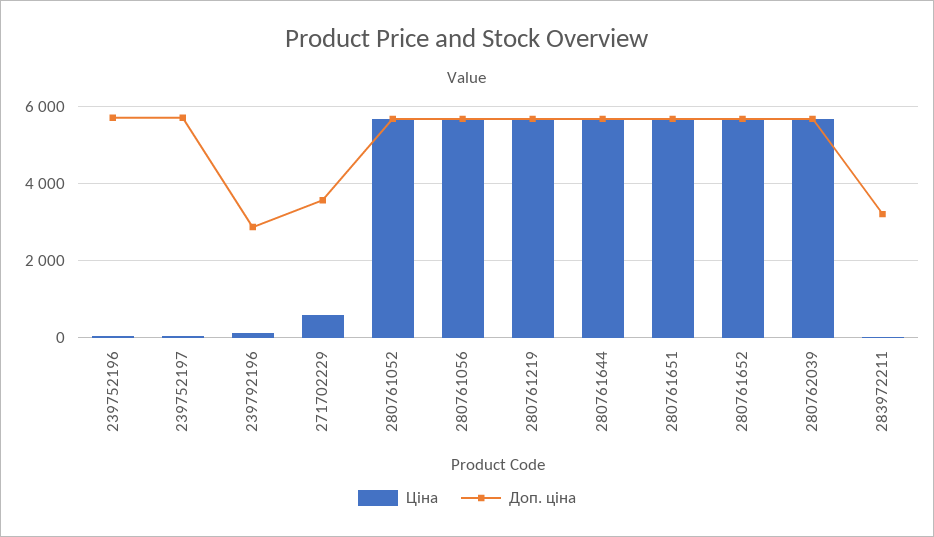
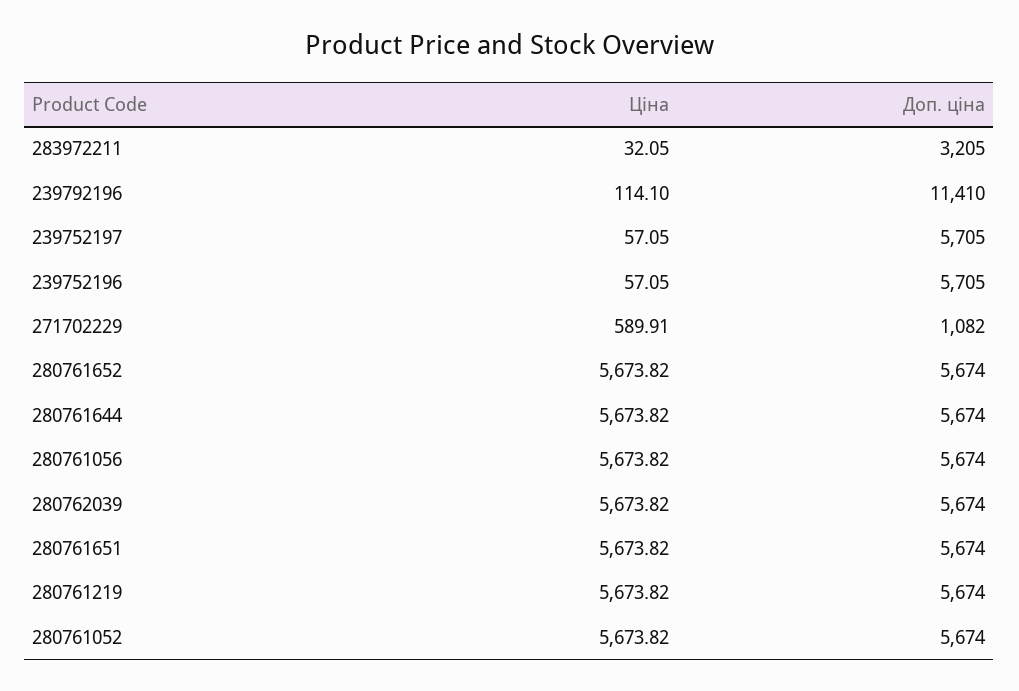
  {
    "Ціна": {
      "239752196": 57.05,
      "239752197": 57.05,
      "239792196": 114.1,
      "271702229": 589.91,
      "280761052": 5673.82,
      "280761056": 5673.82,
      "280761219": 5673.82,
      "280761644": 5673.82,
      "280761651": 5673.82,
      "280761652": 5673.82,
      "280762039": 5673.82,
      "283972211": 32.05
    },
    "Доп. ціна": {
      "239752196": 5705,
      "239752197": 5705,
-     "239792196": 2800,
+     "239792196": 11410,
-     "271702229": 3600,
+     "271702229": 1082,
      "280761052": 5674,
      "280761056": 5674,
      "280761219": 5674,
      "280761644": 5674,
      "280761651": 5674,
      "280761652": 5674,
      "280762039": 5674,
      "283972211": 3205
    }
  }

